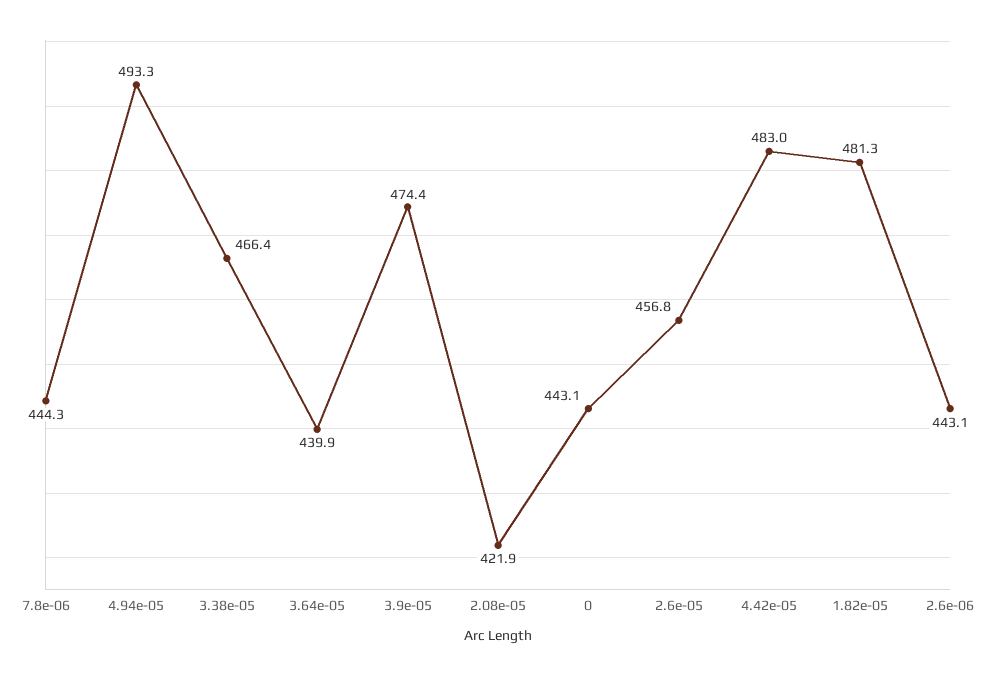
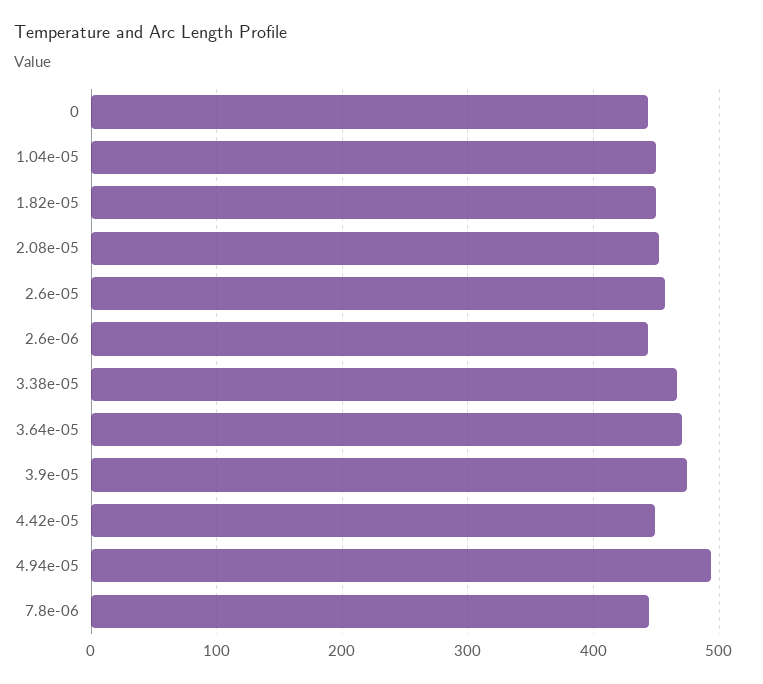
  {
    "7.8e-06": 444.3,
    "4.94e-05": 493.3,
    "3.38e-05": 466.4,
-   "3.64e-05": 439.9,
+   "3.64e-05": 470,
    "3.9e-05": 474.4,
-   "2.08e-05": 421.9,
+   "2.08e-05": 450,
    "0": 443.1,
    "2.6e-05": 456.8,
-   "4.42e-05": 483,
+   "4.42e-05": 450,
-   "1.82e-05": 481.3,
+   "1.82e-05": 450,
-   "2.6e-06": 443.1
+   "2.6e-06": 443.1,
+   "1.04e-05": 450
  }

